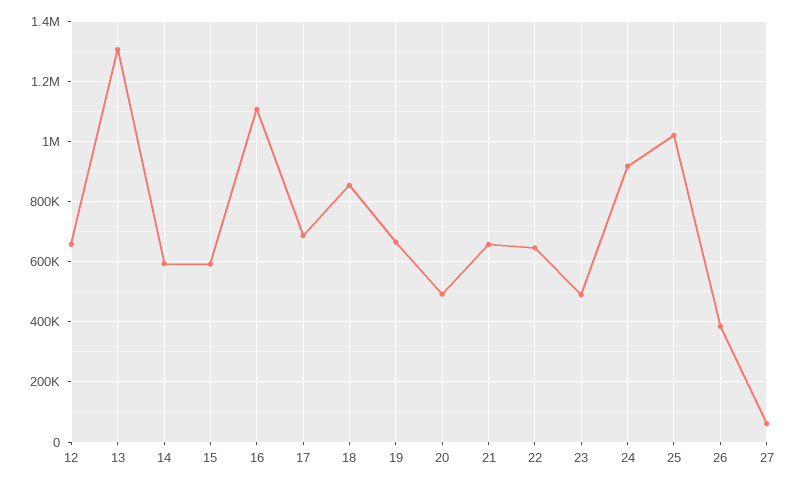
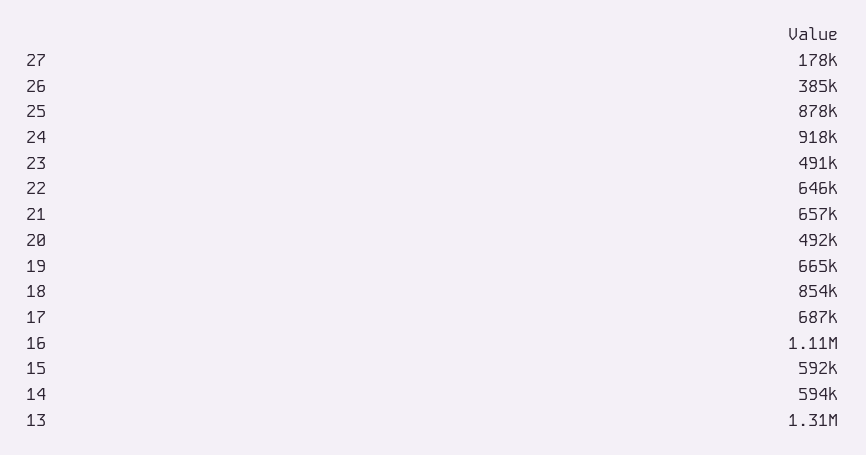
  {
-   "12": 660000,
    "13": 1310000,
    "14": 594000,
    "15": 592000,
    "16": 1110000,
    "17": 687000,
    "18": 854000,
    "19": 665000,
    "20": 492000,
    "21": 657000,
    "22": 646000,
    "23": 491000,
    "24": 918000,
-   "25": 1020000,
+   "25": 878000,
    "26": 385000,
-   "27": 60000
+   "27": 178000
  }

